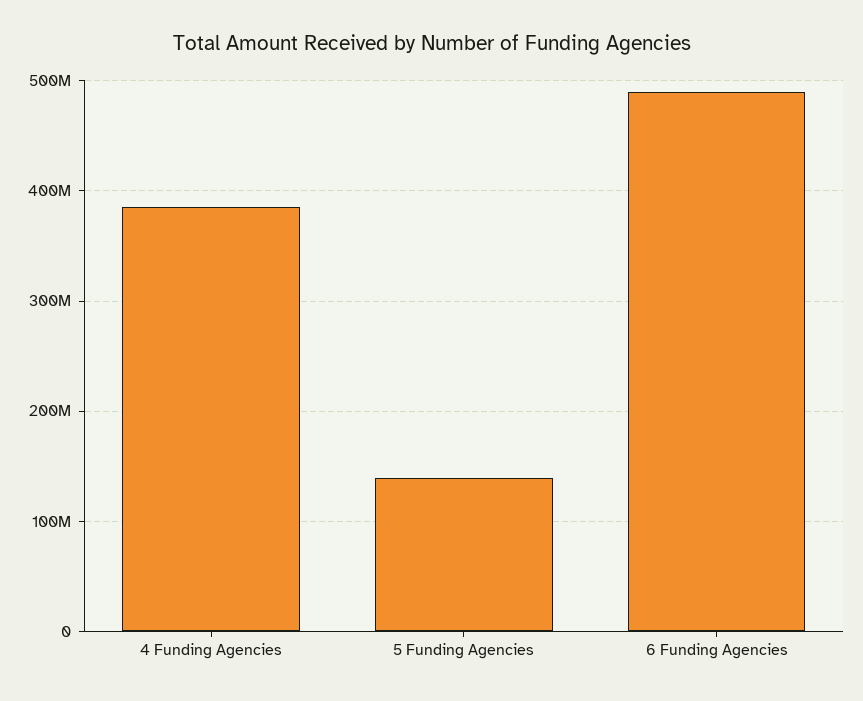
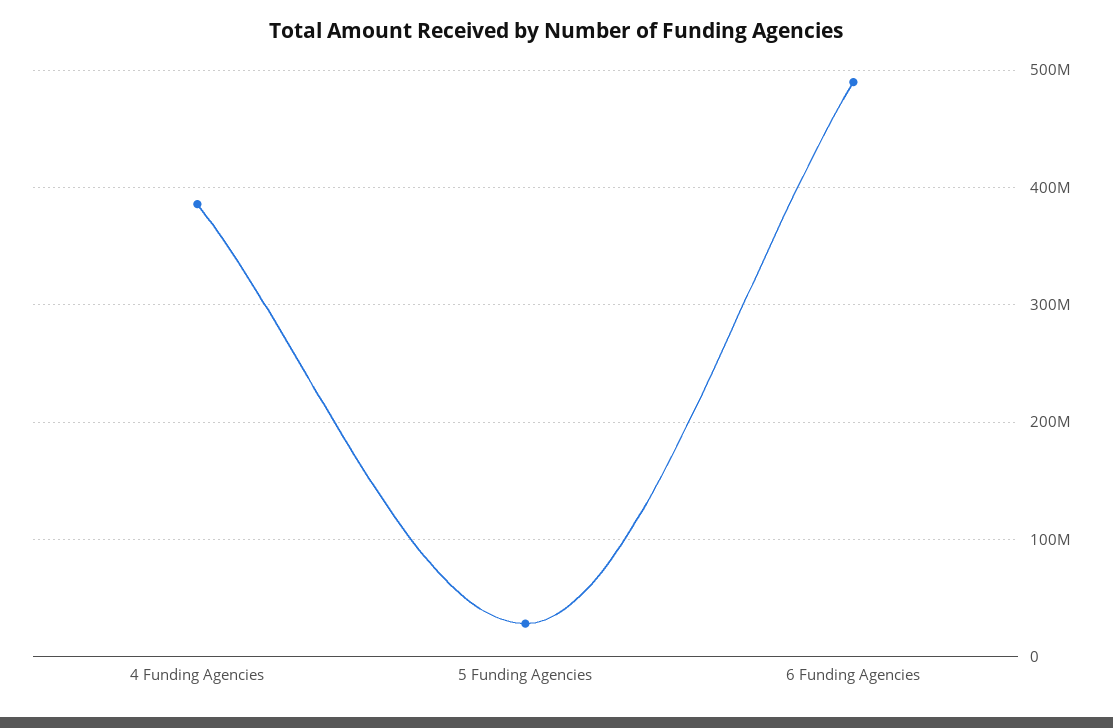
  {
    "4 Funding Agencies": 390000000,
-   "5 Funding Agencies": 140000000,
+   "5 Funding Agencies": 30000000,
    "6 Funding Agencies": 490000000
  }

